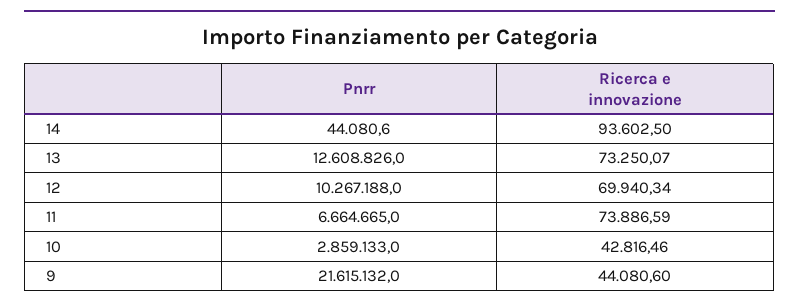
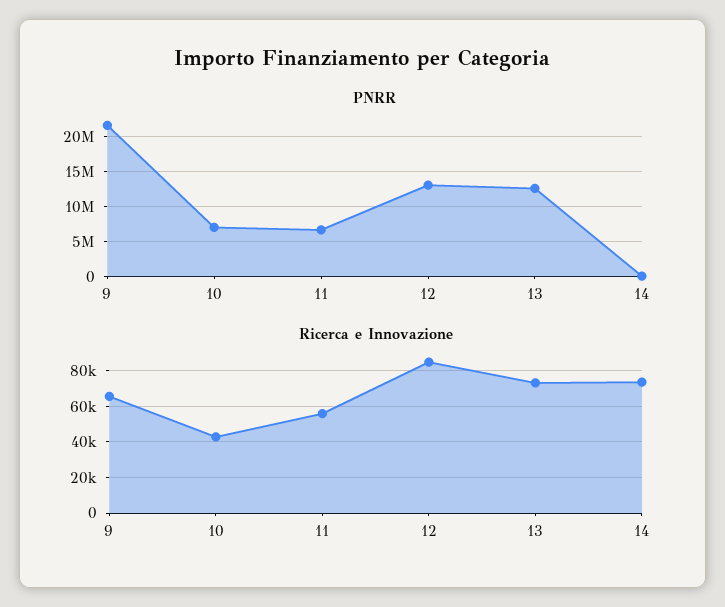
  {
    "Pnrr": {
      "14": 44080.6,
      "13": 12608826,
-     "12": 10267188,
+     "12": 13000000,
      "11": 6664665,
-     "10": 2859133,
+     "10": 7000000,
      "9": 21615132
    },
    "Ricerca e innovazione": {
-     "14": 93602.5,
+     "14": 75000,
      "13": 73250.07,
-     "12": 69940.34,
+     "12": 85000,
-     "11": 73886.59,
+     "11": 55000,
      "10": 42816.46,
-     "9": 44080.6
+     "9": 65000
    }
  }

